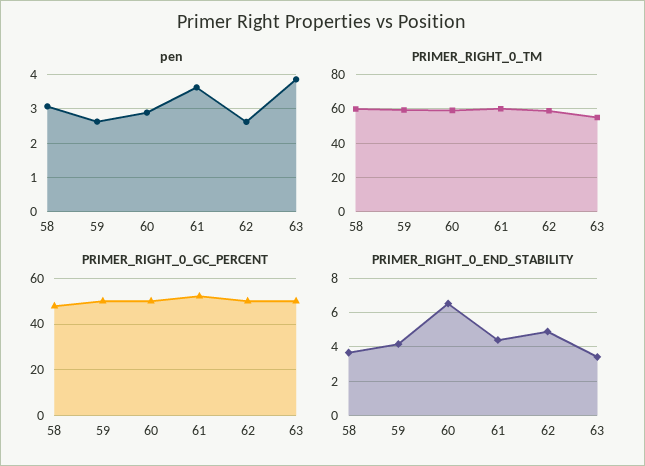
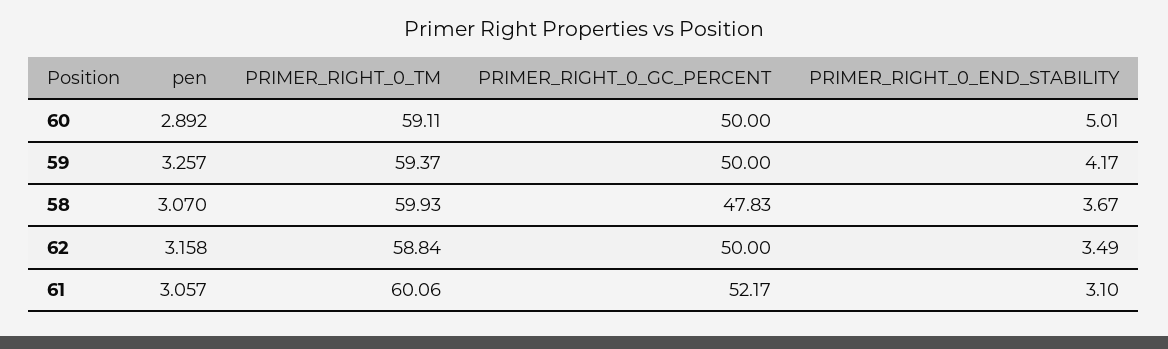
  {
    "pen": {
      "58": 3.07,
-     "59": 2.6,
+     "59": 3.257,
      "60": 2.892,
-     "61": 3.6,
+     "61": 3.057,
-     "62": 2.6,
+     "62": 3.158
-     "63": 3.8
    },
    "PRIMER_RIGHT_0_TM": {
      "58": 59.93,
      "59": 59.37,
      "60": 59.11,
      "61": 60.06,
-     "62": 58.84,
+     "62": 58.84
-     "63": 55
    },
    "PRIMER_RIGHT_0_GC_PERCENT": {
      "58": 47.83,
      "59": 50,
      "60": 50,
      "61": 52.17,
-     "62": 50,
+     "62": 50
-     "63": 50
    },
    "PRIMER_RIGHT_0_END_STABILITY": {
      "58": 3.67,
      "59": 4.17,
-     "60": 6.5,
+     "60": 5.01,
-     "61": 4.5,
+     "61": 3.1,
-     "62": 5,
+     "62": 3.49
-     "63": 3.5
    }
  }

